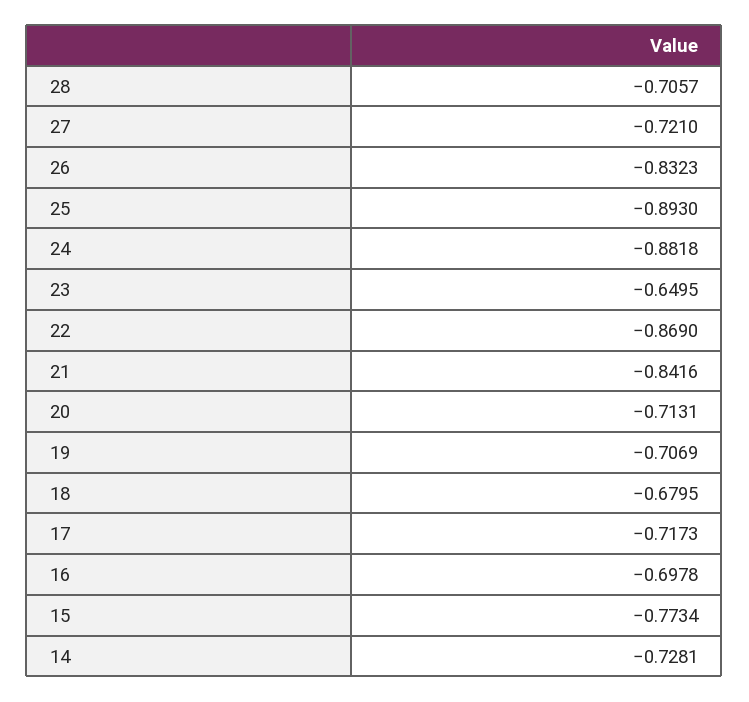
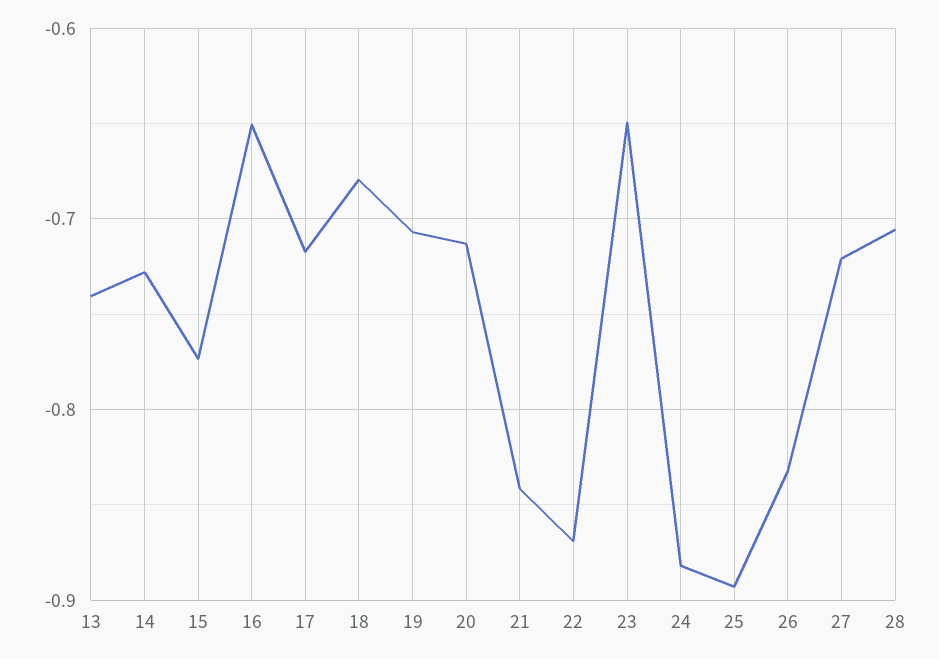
  {
    "28": -0.7057,
    "27": -0.721,
    "26": -0.8323,
    "25": -0.893,
    "24": -0.8818,
    "23": -0.6495,
    "22": -0.869,
    "21": -0.8416,
    "20": -0.7131,
    "19": -0.7069,
    "18": -0.6795,
    "17": -0.7173,
-   "16": -0.6978,
+   "16": -0.65,
    "15": -0.7734,
-   "14": -0.7281
+   "14": -0.7281,
+   "13": -0.74
  }

